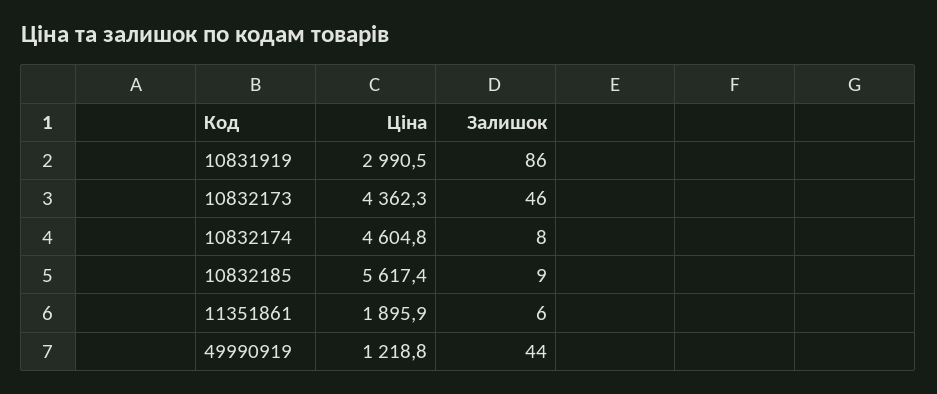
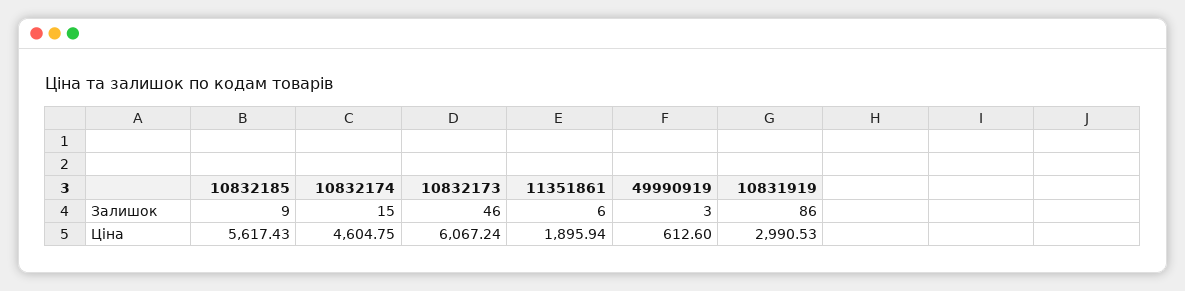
  {
    "Ціна": {
      "10831919": 2990.53,
-     "10832173": 4362.3,
+     "10832173": 6067.24,
      "10832174": 4604.75,
      "10832185": 5617.43,
      "11351861": 1895.94,
-     "49990919": 1218.8
+     "49990919": 612.6
    },
    "Залишок": {
      "10831919": 86,
      "10832173": 46,
-     "10832174": 8,
+     "10832174": 15,
      "10832185": 9,
      "11351861": 6,
-     "49990919": 44
+     "49990919": 3
    }
  }

